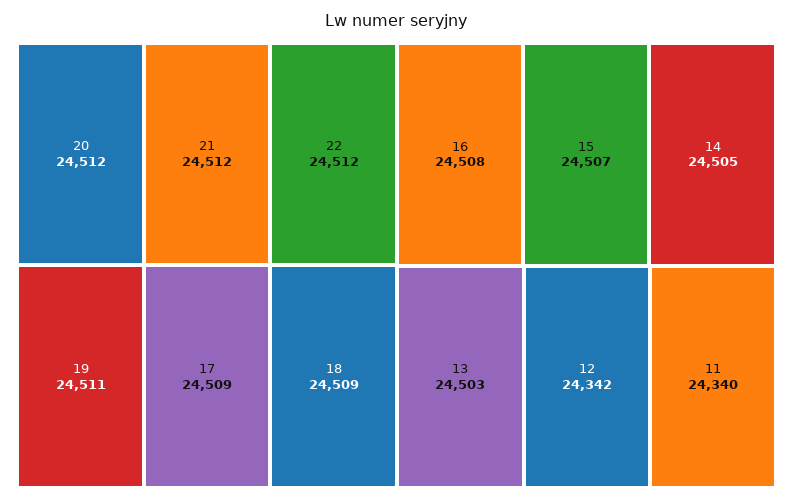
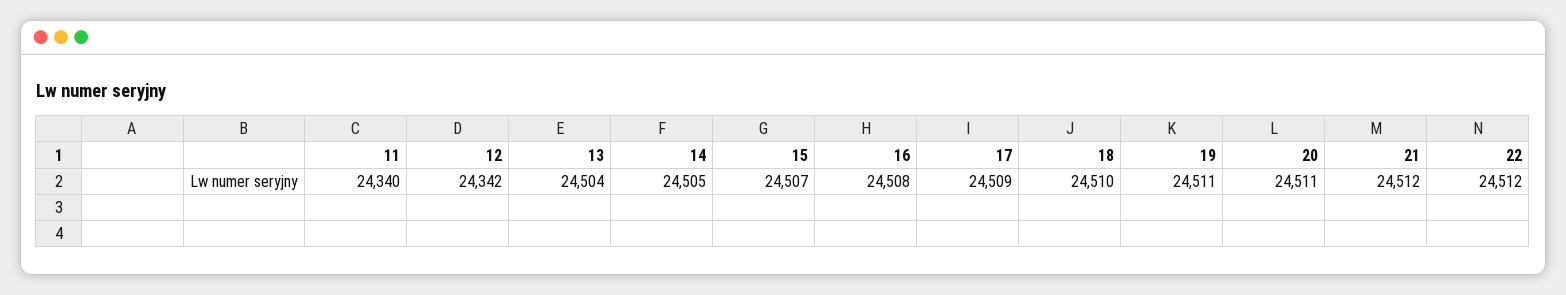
  {
-   "20": 24512,
+   "20": 24511,
    "21": 24512,
    "22": 24512,
    "19": 24511,
    "17": 24509,
-   "18": 24509,
+   "18": 24510,
    "16": 24508,
    "15": 24507,
    "14": 24505,
-   "13": 24503,
+   "13": 24504,
    "12": 24342,
    "11": 24340
  }

